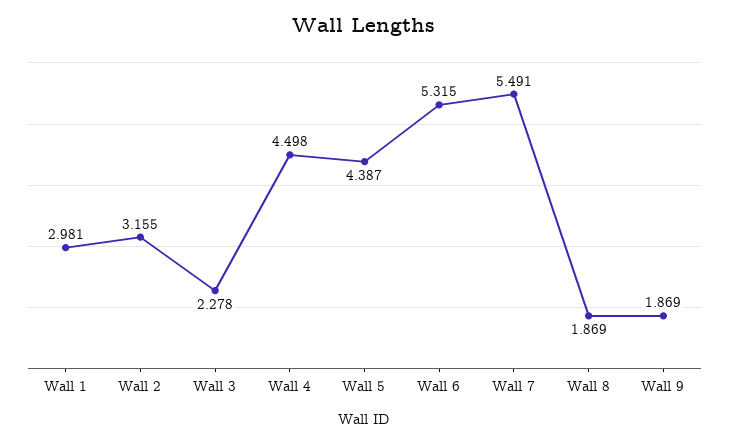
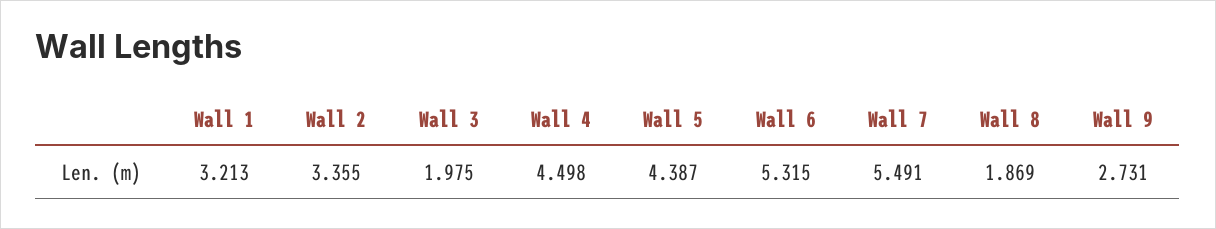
  {
-   "Wall 1": 2.981,
+   "Wall 1": 3.213,
-   "Wall 2": 3.155,
+   "Wall 2": 3.355,
-   "Wall 3": 2.278,
+   "Wall 3": 1.975,
    "Wall 4": 4.498,
    "Wall 5": 4.387,
    "Wall 6": 5.315,
    "Wall 7": 5.491,
    "Wall 8": 1.869,
-   "Wall 9": 1.869
+   "Wall 9": 2.731
  }

